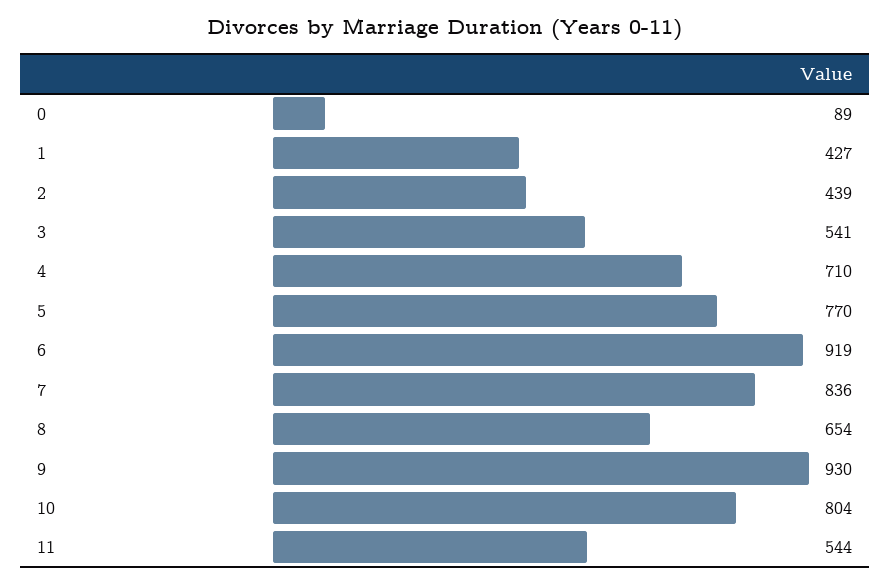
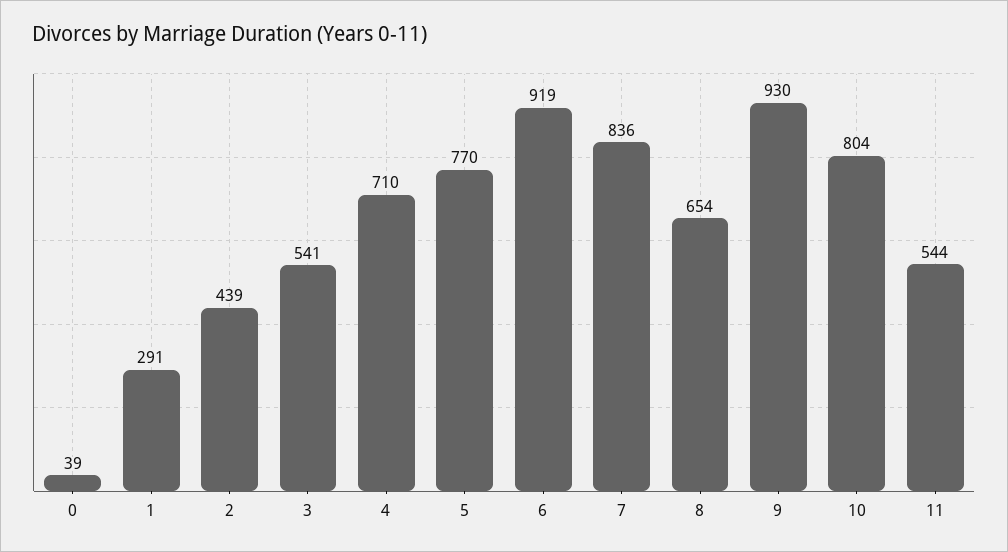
  {
-   "0": 89,
+   "0": 39,
-   "1": 427,
+   "1": 291,
    "2": 439,
    "3": 541,
    "4": 710,
    "5": 770,
    "6": 919,
    "7": 836,
    "8": 654,
    "9": 930,
    "10": 804,
    "11": 544
  }

